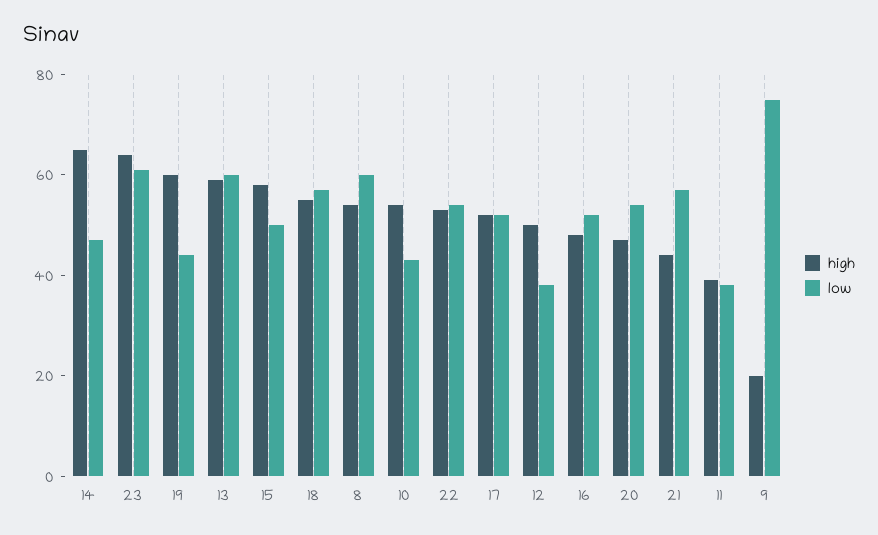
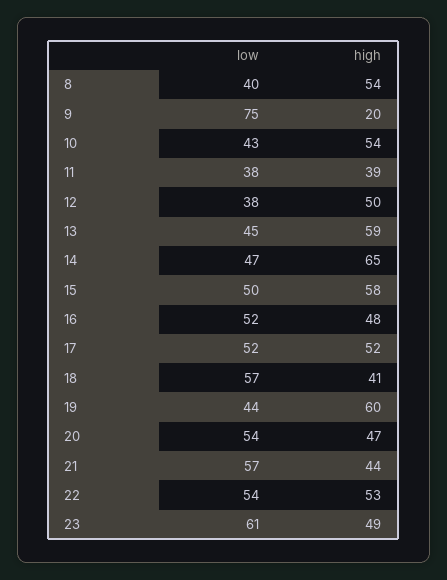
  {
    "high": {
      "14": 65,
-     "23": 65,
+     "23": 49,
      "19": 60,
      "13": 59,
      "15": 58,
-     "18": 55,
+     "18": 41,
      "8": 54,
      "10": 54,
      "22": 53,
      "17": 52,
      "12": 50,
      "16": 48,
      "20": 47,
      "21": 44,
      "11": 39,
      "9": 20
    },
    "low": {
      "14": 47,
      "23": 61,
      "19": 44,
-     "13": 60,
+     "13": 45,
      "15": 50,
      "18": 57,
-     "8": 60,
+     "8": 40,
      "10": 43,
      "22": 54,
      "17": 52,
      "12": 38,
      "16": 52,
      "20": 54,
      "21": 57,
      "11": 38,
      "9": 75
    }
  }

